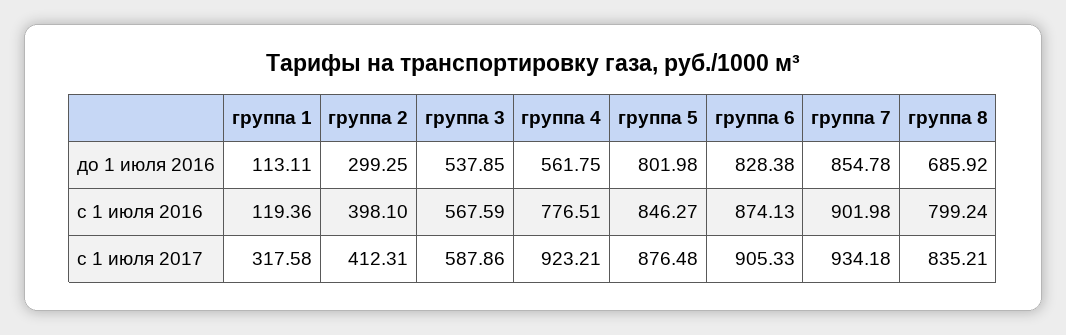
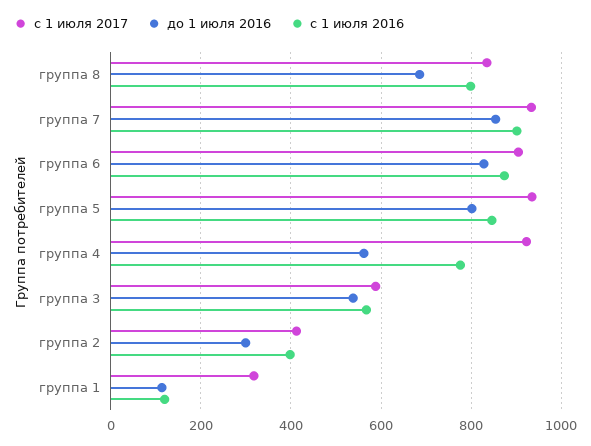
  {
    "до 1 июля 2016": {
      "группа 1": 113.11,
      "группа 2": 299.25,
      "группа 3": 537.85,
      "группа 4": 561.75,
      "группа 5": 801.98,
      "группа 6": 828.38,
      "группа 7": 854.78,
      "группа 8": 685.92
    },
    "с 1 июля 2016": {
      "группа 1": 119.36,
      "группа 2": 398.1,
      "группа 3": 567.59,
      "группа 4": 776.51,
      "группа 5": 846.27,
      "группа 6": 874.13,
      "группа 7": 901.98,
      "группа 8": 799.24
    },
    "с 1 июля 2017": {
      "группа 1": 317.58,
      "группа 2": 412.31,
      "группа 3": 587.86,
      "группа 4": 923.21,
-     "группа 5": 876.48,
+     "группа 5": 940,
      "группа 6": 905.33,
      "группа 7": 934.18,
      "группа 8": 835.21
    }
  }

